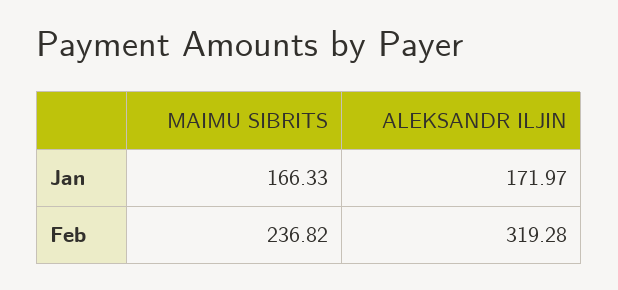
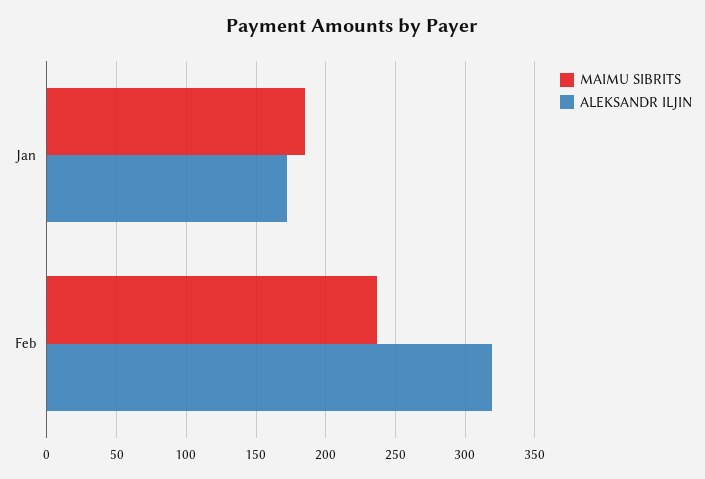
  {
    "MAIMU SIBRITS": {
-     "Jan": 166.33,
+     "Jan": 185,
      "Feb": 236.82
    },
    "ALEKSANDR ILJIN": {
      "Jan": 171.97,
      "Feb": 319.28
    }
  }

